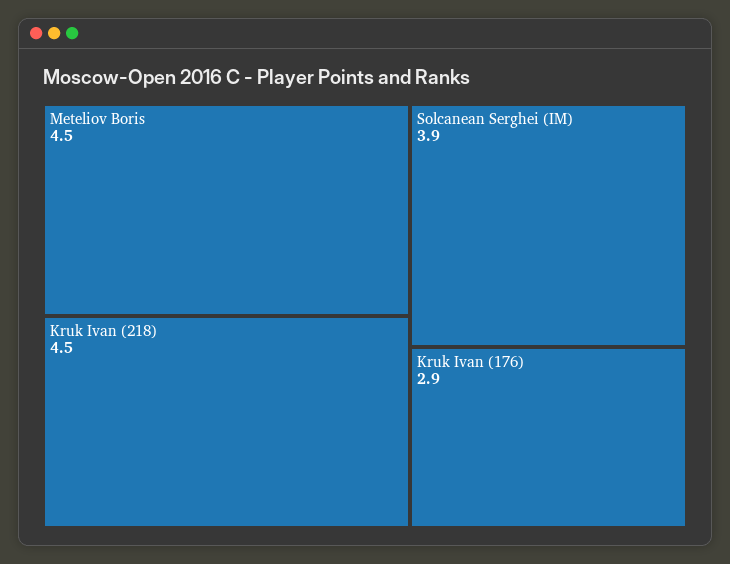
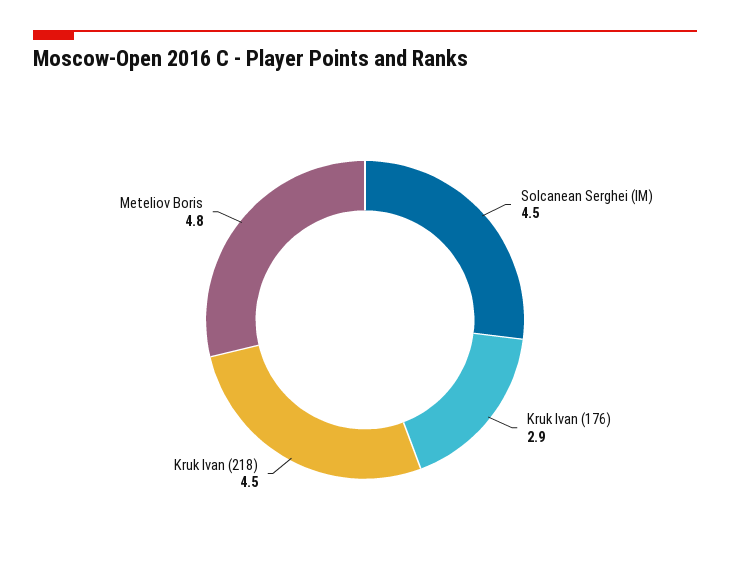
  {
-   "Meteliov Boris": 4.5,
+   "Meteliov Boris": 4.8,
    "Kruk Ivan (218)": 4.5,
-   "Solcanean Serghei (IM)": 3.9,
+   "Solcanean Serghei (IM)": 4.5,
    "Kruk Ivan (176)": 2.9
  }

